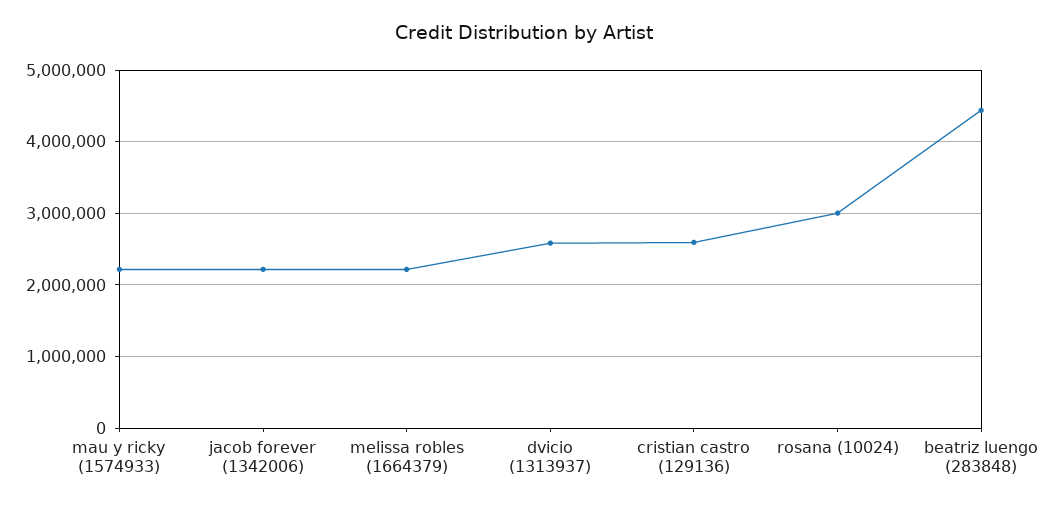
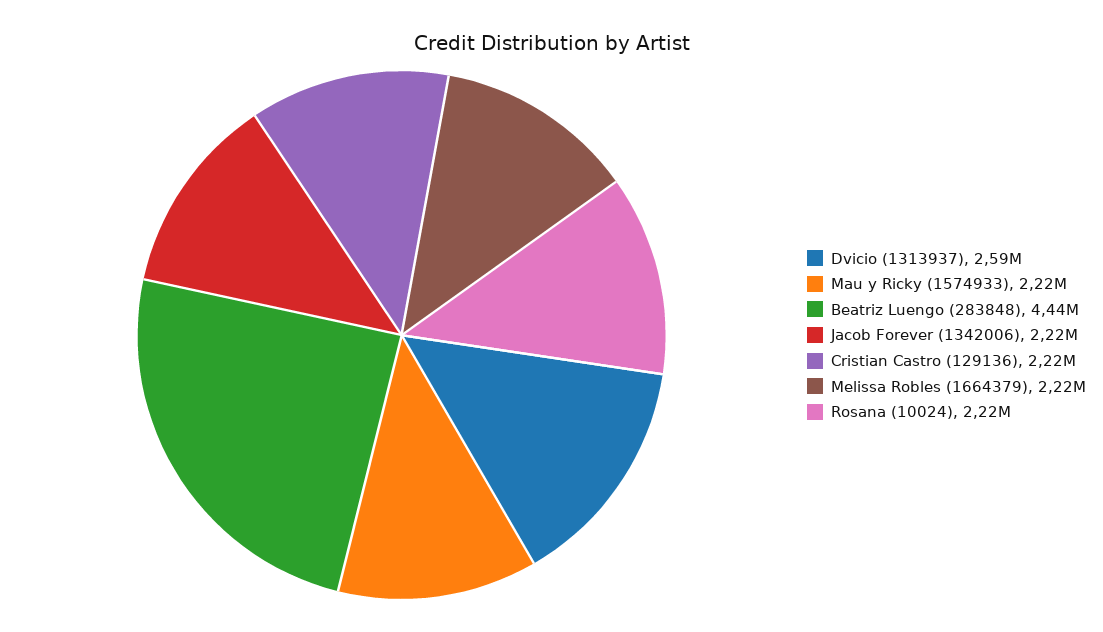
  {
    "mau y ricky (1574933)": 2220000,
    "jacob forever (1342006)": 2220000,
    "melissa robles (1664379)": 2220000,
    "dvicio (1313937)": 2590000,
-   "cristian castro (129136)": 2600000,
+   "cristian castro (129136)": 2220000,
-   "rosana (10024)": 3000000,
+   "rosana (10024)": 2220000,
    "beatriz luengo (283848)": 4440000
  }

